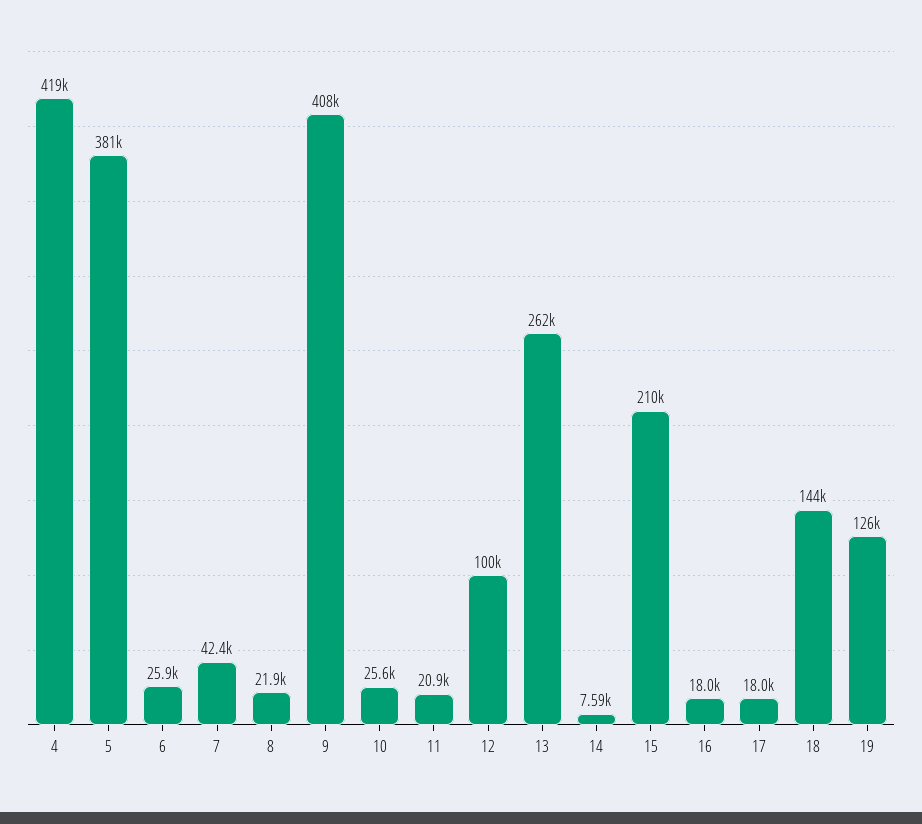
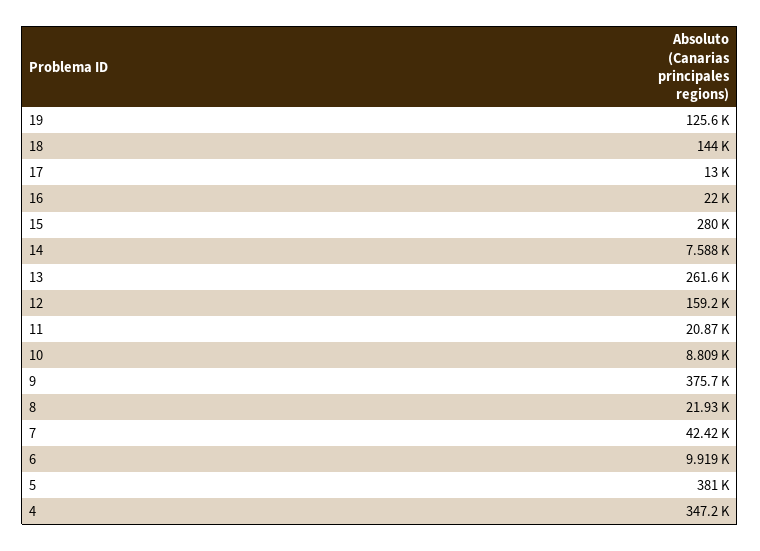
  {
-   "4": 419000,
+   "4": 347200,
    "5": 381000,
-   "6": 25900,
+   "6": 9919,
    "7": 42420,
    "8": 21930,
-   "9": 408000,
+   "9": 375700,
-   "10": 25600,
+   "10": 8809,
    "11": 20870,
-   "12": 100000,
+   "12": 159200,
    "13": 261600,
    "14": 7588,
-   "15": 210000,
+   "15": 280000,
-   "16": 18000,
+   "16": 22000,
-   "17": 18000,
+   "17": 13000,
    "18": 144000,
    "19": 125600
  }

